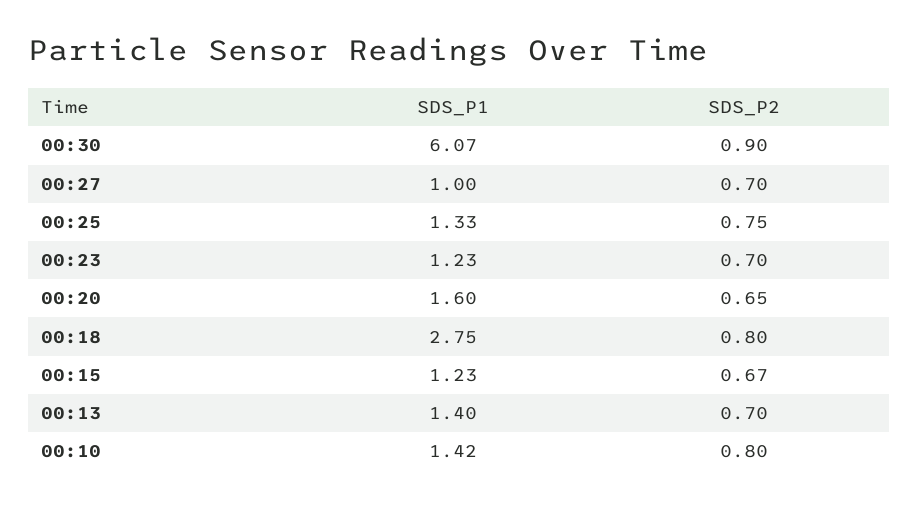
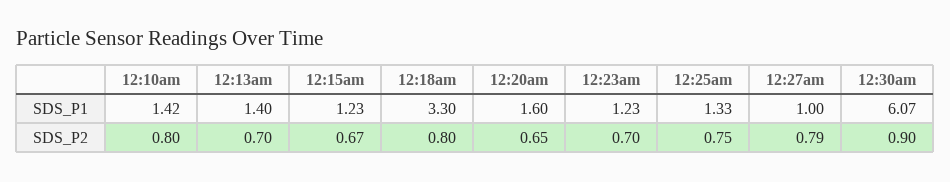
  {
    "SDS_P1": {
      "00:30": 6.07,
      "00:27": 1,
      "00:25": 1.33,
      "00:23": 1.23,
      "00:20": 1.6,
-     "00:18": 2.75,
+     "00:18": 3.3,
      "00:15": 1.23,
      "00:13": 1.4,
      "00:10": 1.42
    },
    "SDS_P2": {
      "00:30": 0.9,
-     "00:27": 0.7,
+     "00:27": 0.79,
      "00:25": 0.75,
      "00:23": 0.7,
      "00:20": 0.65,
      "00:18": 0.8,
      "00:15": 0.67,
      "00:13": 0.7,
      "00:10": 0.8
    }
  }

